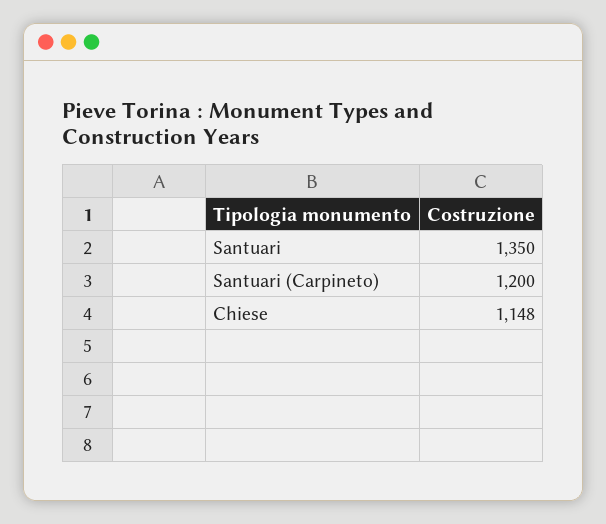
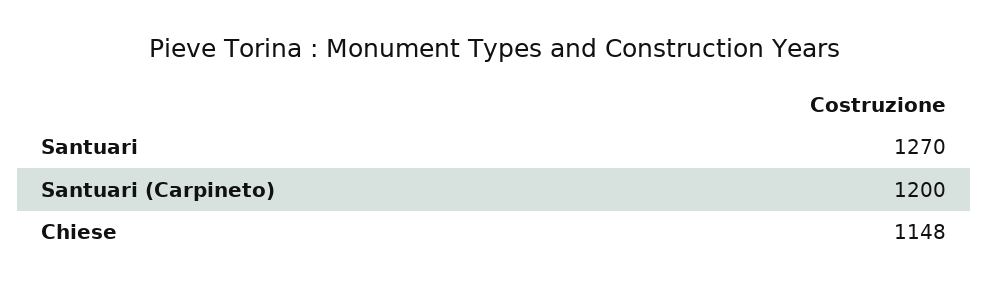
  {
-   "Santuari": 1350,
+   "Santuari": 1270,
    "Santuari (Carpineto)": 1200,
    "Chiese": 1148
  }

